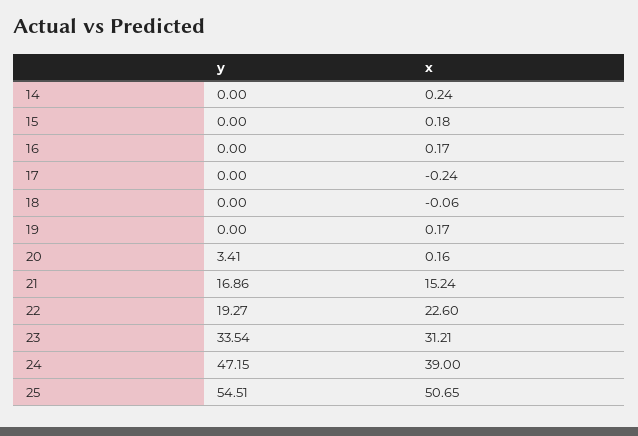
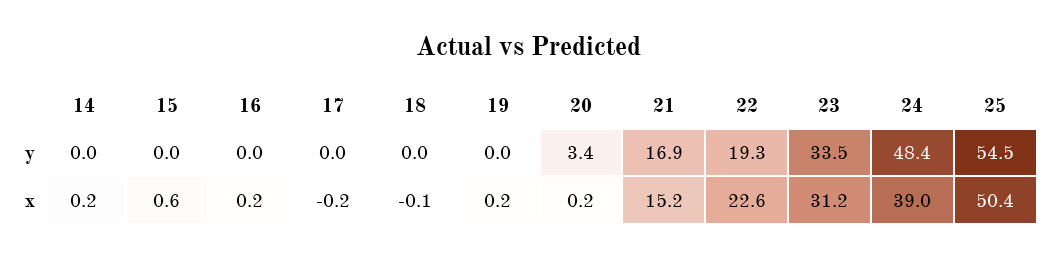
  {
    "y": {
      "14": 0,
      "15": 0,
      "16": 0,
      "17": 0,
      "18": 0,
      "19": 0,
      "20": 3.41,
      "21": 16.86,
      "22": 19.27,
      "23": 33.54,
-     "24": 47.15,
+     "24": 48.4,
      "25": 54.51
    },
    "x": {
      "14": 0.24,
-     "15": 0.18,
+     "15": 0.6,
      "16": 0.17,
      "17": -0.24,
      "18": -0.06,
      "19": 0.17,
      "20": 0.16,
      "21": 15.24,
      "22": 22.6,
      "23": 31.21,
      "24": 39,
-     "25": 50.65
+     "25": 50.4
    }
  }

